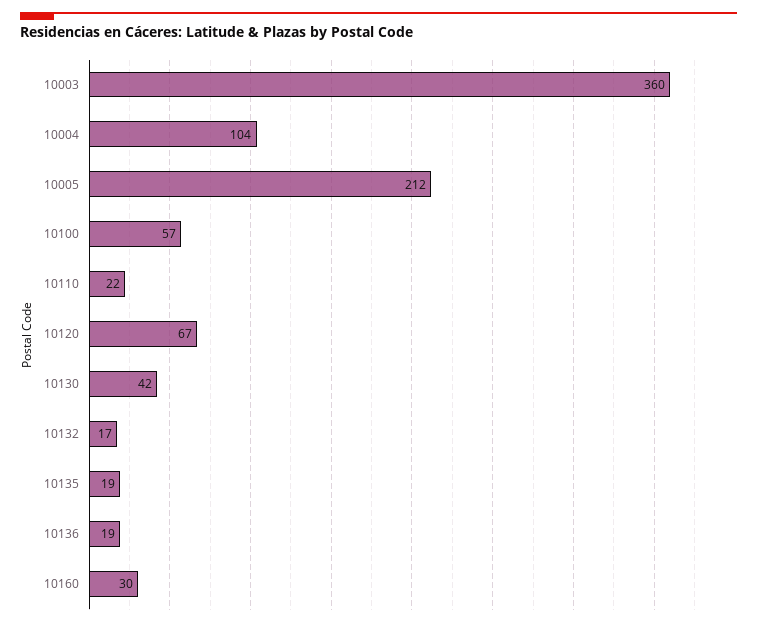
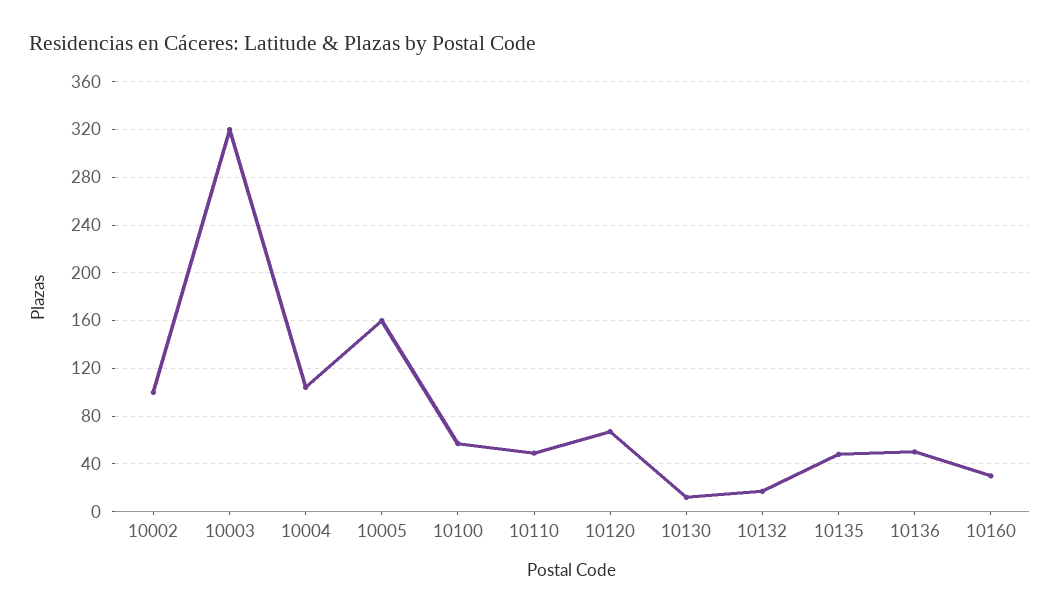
  {
-   "10003": 360,
+   "10003": 320,
    "10004": 104,
-   "10005": 212,
+   "10005": 160,
    "10100": 57,
-   "10110": 22,
+   "10110": 50,
    "10120": 67,
-   "10130": 42,
+   "10130": 10,
    "10132": 17,
-   "10135": 19,
+   "10135": 50,
-   "10136": 19,
+   "10136": 50,
-   "10160": 30
+   "10160": 30,
+   "10002": 100
  }

